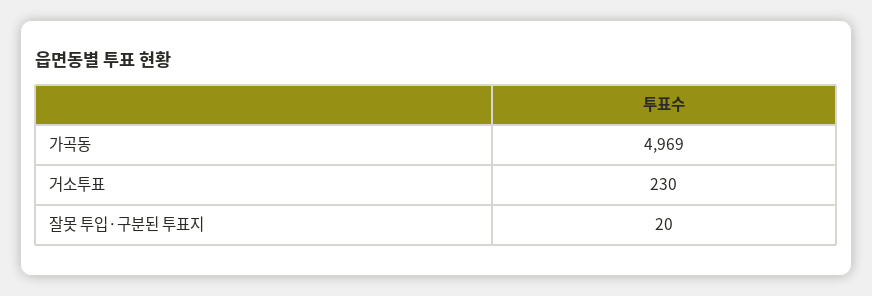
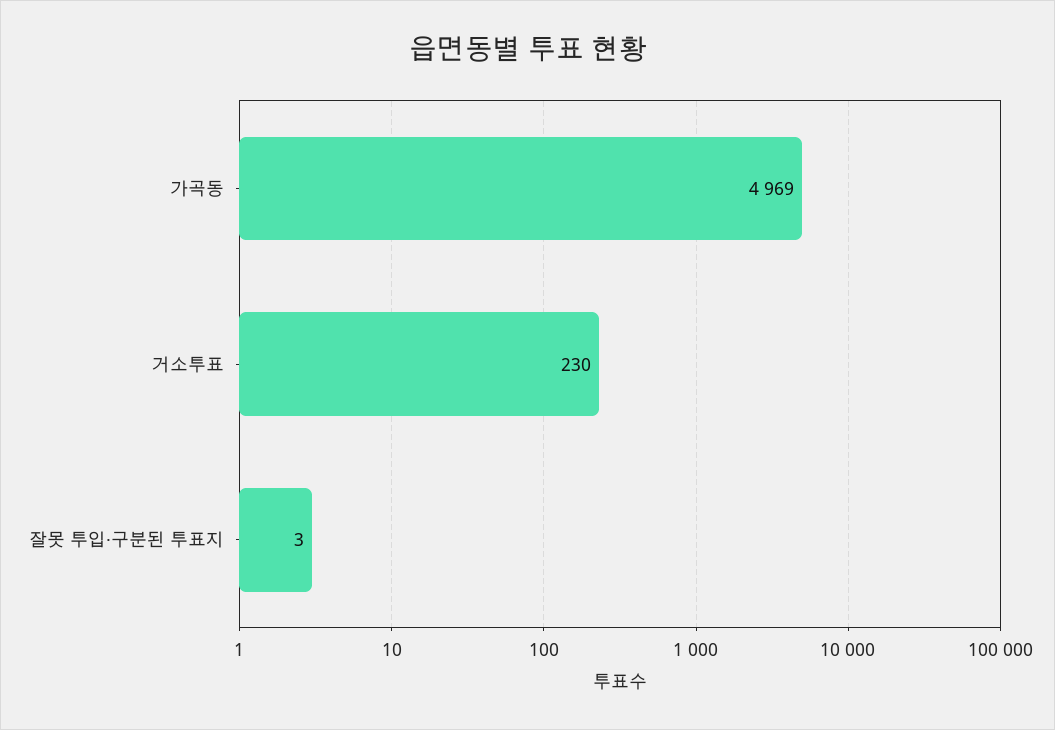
  {
    "가곡동": 4969,
    "거소투표": 230,
-   "잘못 투입·구분된 투표지": 20
+   "잘못 투입·구분된 투표지": 3
  }

